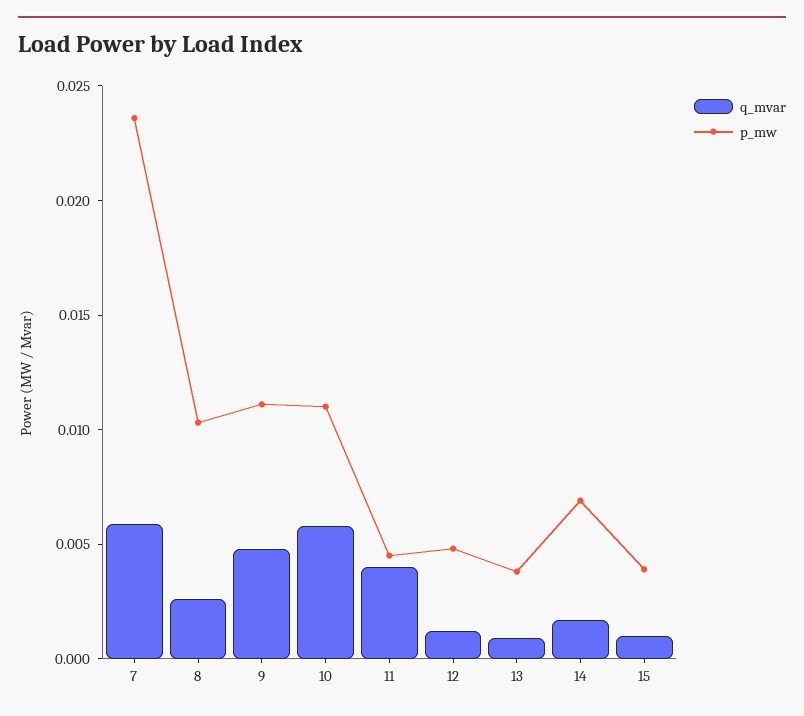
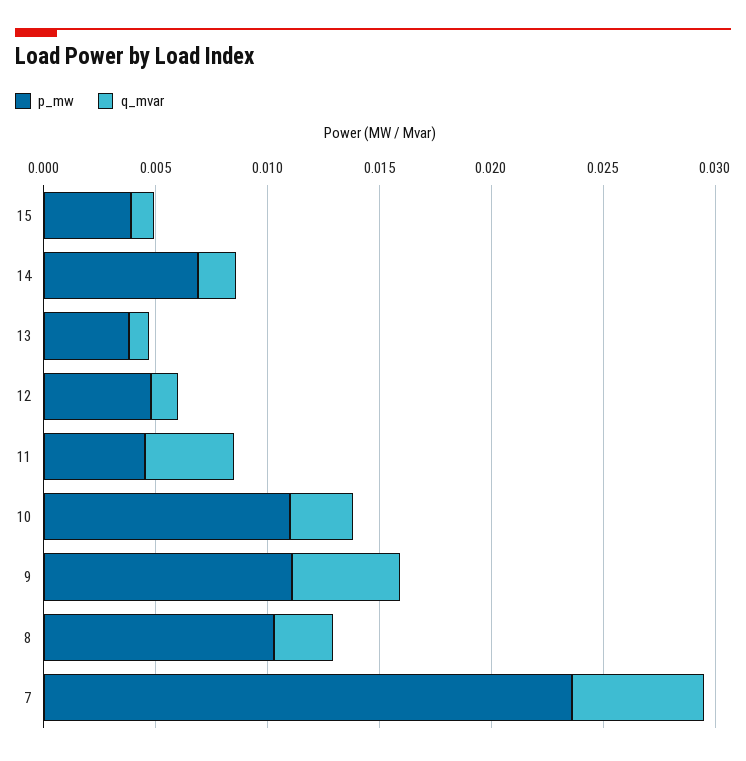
  {
    "q_mvar": {
      "7": 0.006,
      "8": 0.003,
      "9": 0.005,
-     "10": 0.006,
+     "10": 0.003,
      "11": 0.004,
      "12": 0.001,
      "13": 0.001,
      "14": 0.002,
      "15": 0.001
    },
    "p_mw": {
      "7": 0.024,
      "8": 0.01,
      "9": 0.011,
      "10": 0.011,
      "11": 0.005,
      "12": 0.005,
      "13": 0.004,
      "14": 0.007,
      "15": 0.004
    }
  }

